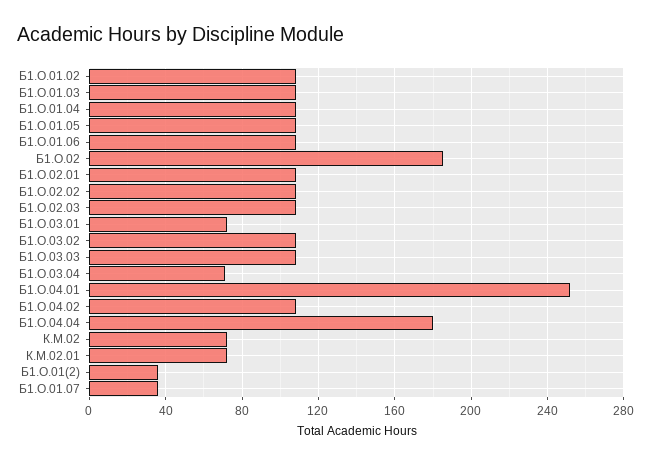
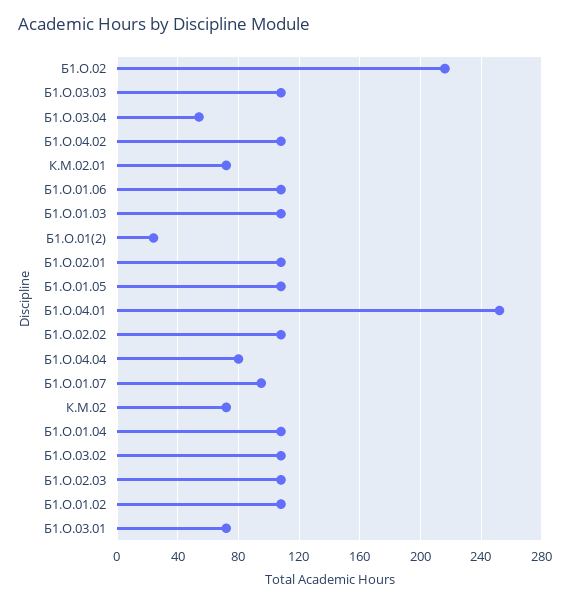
  {
    "Б1.О.01.02": 110,
    "Б1.О.01.03": 110,
    "Б1.О.01.04": 110,
    "Б1.О.01.05": 110,
    "Б1.О.01.06": 110,
-   "Б1.О.02": 185,
+   "Б1.О.02": 215,
    "Б1.О.02.01": 110,
    "Б1.О.02.02": 110,
    "Б1.О.02.03": 110,
    "Б1.О.03.01": 70,
    "Б1.О.03.02": 110,
    "Б1.О.03.03": 110,
-   "Б1.О.03.04": 70,
+   "Б1.О.03.04": 55,
    "Б1.О.04.01": 250,
    "Б1.О.04.02": 110,
-   "Б1.О.04.04": 180,
+   "Б1.О.04.04": 80,
    "К.М.02": 70,
    "К.М.02.01": 70,
-   "Б1.О.01(2)": 35,
+   "Б1.О.01(2)": 25,
-   "Б1.О.01.07": 35
+   "Б1.О.01.07": 95
  }

